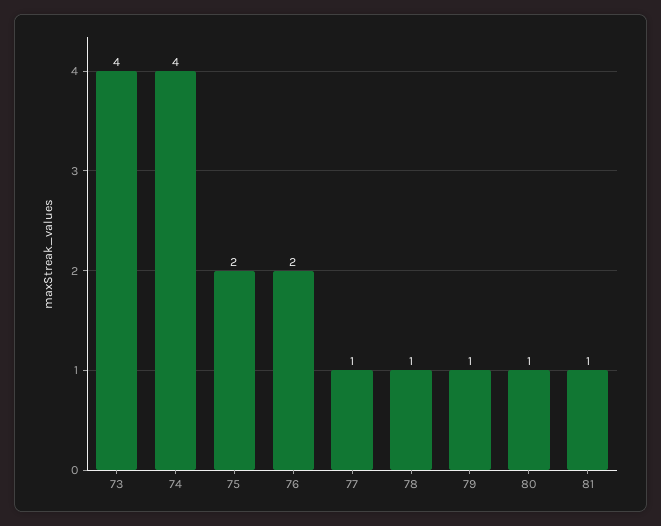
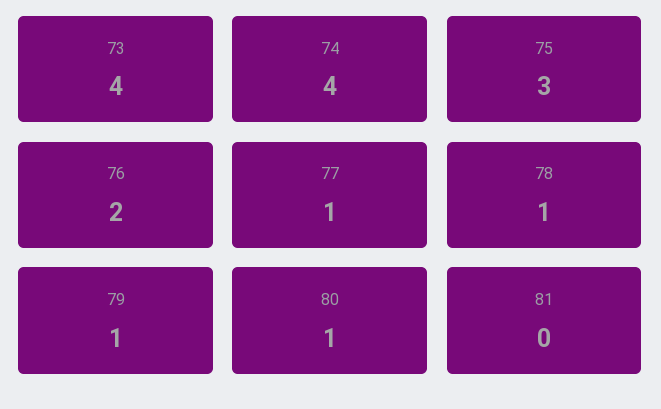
  {
    "73": 4,
    "74": 4,
-   "75": 2,
+   "75": 3,
    "76": 2,
    "77": 1,
    "78": 1,
    "79": 1,
    "80": 1,
-   "81": 1
+   "81": 0
  }

